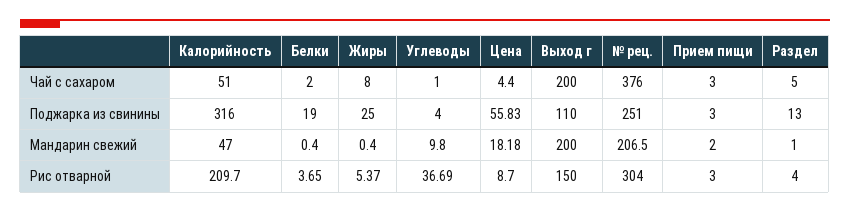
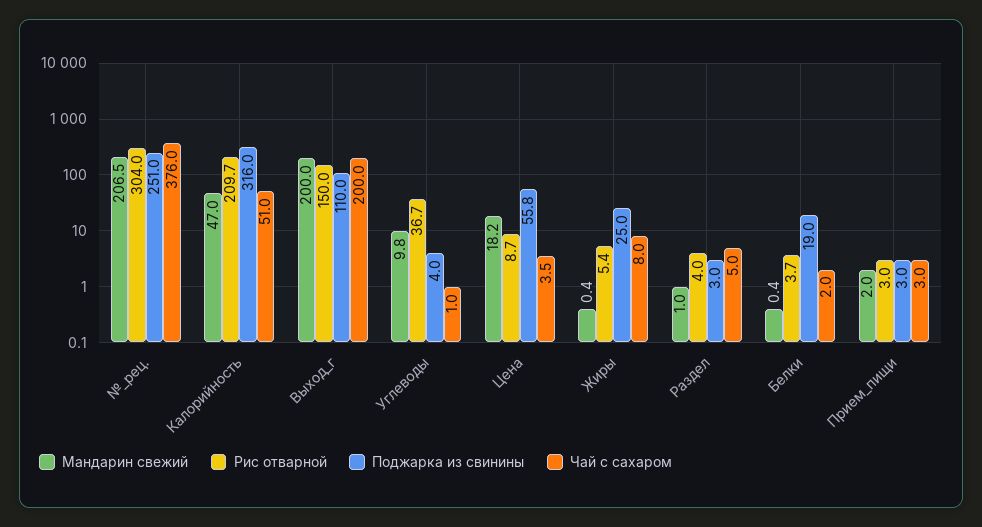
  {
    "Чай с сахаром": {
      "Калорийность": 51,
      "Белки": 2,
      "Жиры": 8,
      "Углеводы": 1,
-     "Цена": 4.4,
+     "Цена": 3.5,
      "Выход г": 200,
      "№ рец.": 376,
      "Прием пищи": 3,
      "Раздел": 5
    },
    "Поджарка из свинины": {
      "Калорийность": 316,
      "Белки": 19,
      "Жиры": 25,
      "Углеводы": 4,
      "Цена": 55.83,
      "Выход г": 110,
      "№ рец.": 251,
      "Прием пищи": 3,
-     "Раздел": 13
+     "Раздел": 3
    },
    "Мандарин свежий": {
      "Калорийность": 47,
      "Белки": 0.4,
      "Жиры": 0.4,
      "Углеводы": 9.8,
      "Цена": 18.18,
      "Выход г": 200,
      "№ рец.": 206.5,
      "Прием пищи": 2,
      "Раздел": 1
    },
    "Рис отварной": {
      "Калорийность": 209.7,
      "Белки": 3.65,
      "Жиры": 5.37,
      "Углеводы": 36.69,
      "Цена": 8.7,
      "Выход г": 150,
      "№ рец.": 304,
      "Прием пищи": 3,
      "Раздел": 4
    }
  }

